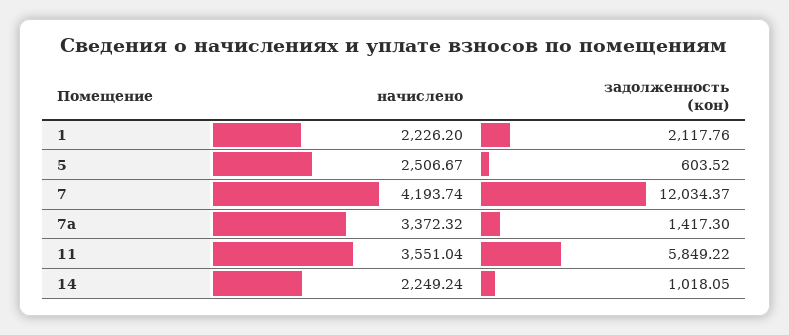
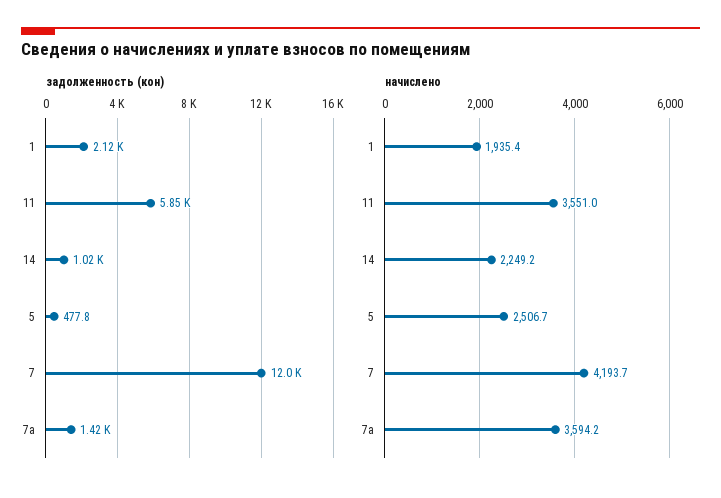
  {
    "начислено": {
-     "1": 2226.2,
+     "1": 1935.4,
      "5": 2506.67,
      "7": 4193.74,
-     "7а": 3372.32,
+     "7а": 3594.2,
      "11": 3551.04,
      "14": 2249.24
    },
    "задолженность (кон)": {
      "1": 2117.76,
-     "5": 603.52,
+     "5": 477.8,
      "7": 12034.37,
      "7а": 1417.3,
      "11": 5849.22,
      "14": 1018.05
    }
  }

